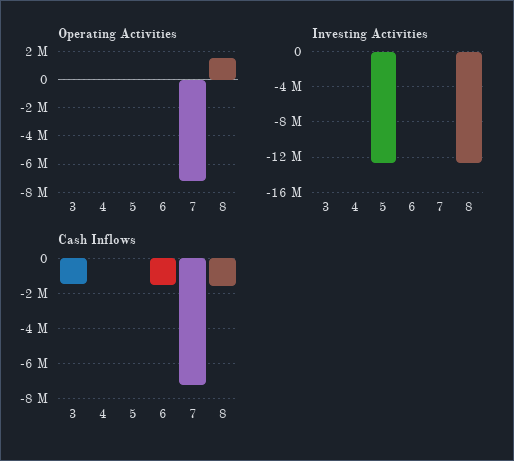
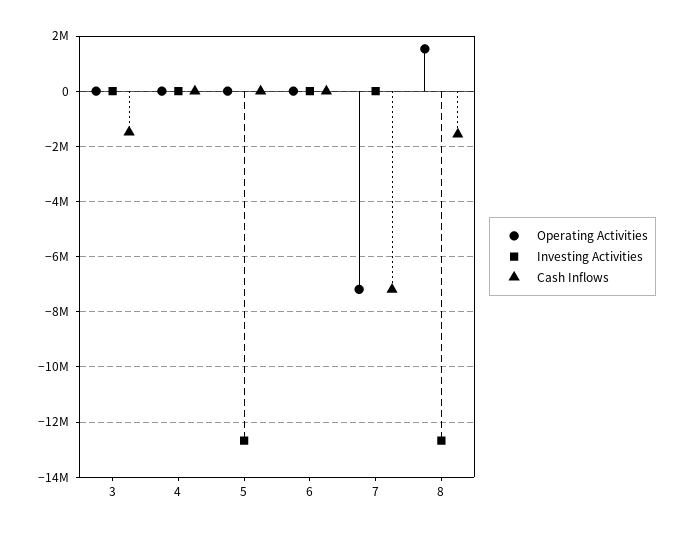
  {
    "Operating Activities": {
      "3": 0,
      "4": 0,
      "5": 0,
      "6": 0,
      "7": -7250000,
      "8": 1500000
    },
    "Investing Activities": {
      "3": 0,
      "4": 0,
      "5": -12750000,
      "6": 0,
      "7": 0,
      "8": -12750000
    },
    "Cash Inflows": {
      "3": -1500000,
      "4": 0,
      "5": 0,
-     "6": -1500000,
+     "6": 0,
      "7": -7250000,
      "8": -1500000
    }
  }

